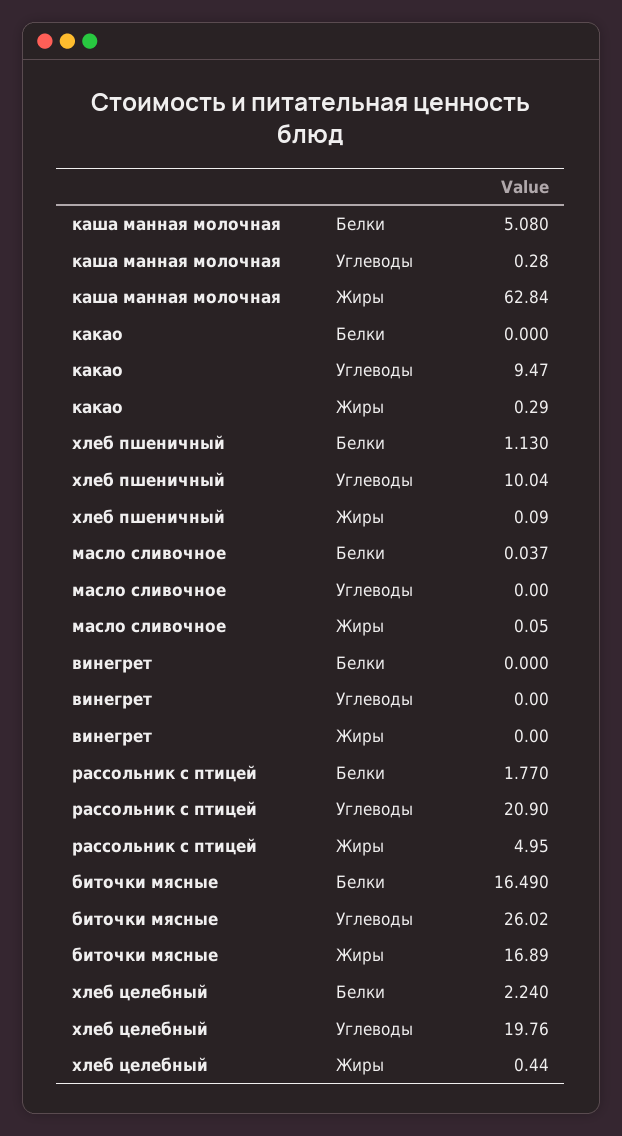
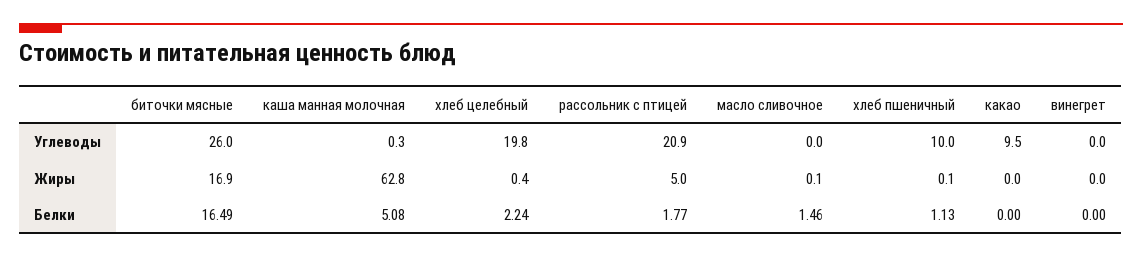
  {
    "каша манная молочная": {
      "Белки": 5.08,
      "Углеводы": 0.28,
      "Жиры": 62.84
    },
    "какао": {
      "Белки": 0,
      "Углеводы": 9.47,
-     "Жиры": 0.29
+     "Жиры": 0
    },
    "хлеб пшеничный": {
      "Белки": 1.13,
      "Углеводы": 10.04,
      "Жиры": 0.09
    },
    "масло сливочное": {
-     "Белки": 0.037,
+     "Белки": 1.46,
      "Углеводы": 0,
      "Жиры": 0.05
    },
    "винегрет": {
      "Белки": 0,
      "Углеводы": 0,
      "Жиры": 0
    },
    "рассольник с птицей": {
      "Белки": 1.77,
      "Углеводы": 20.9,
      "Жиры": 4.95
    },
    "биточки мясные": {
      "Белки": 16.49,
      "Углеводы": 26.02,
      "Жиры": 16.89
    },
    "хлеб целебный": {
      "Белки": 2.24,
      "Углеводы": 19.76,
      "Жиры": 0.44
    }
  }

